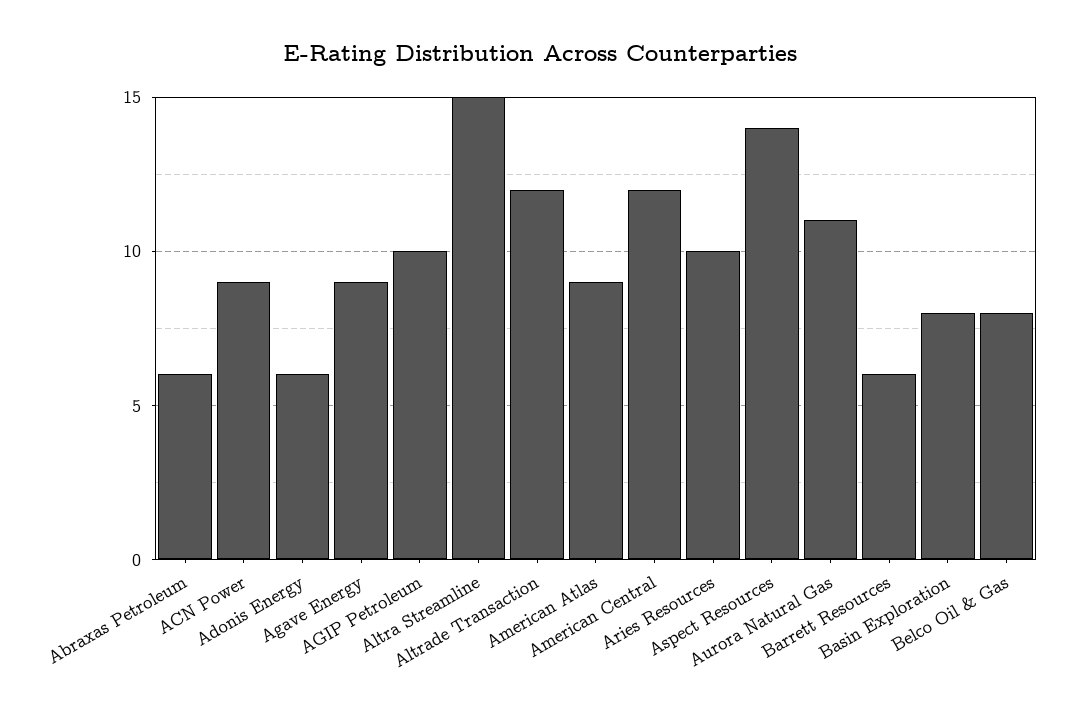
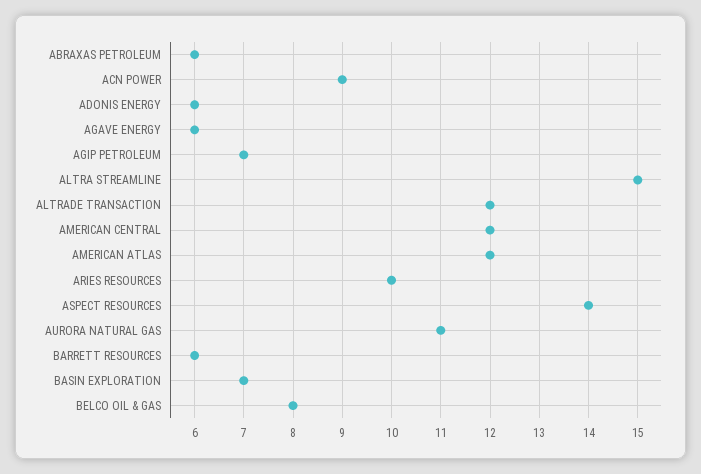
  {
    "Abraxas Petroleum": 6,
    "ACN Power": 9,
    "Adonis Energy": 6,
-   "Agave Energy": 9,
+   "Agave Energy": 6,
-   "AGIP Petroleum": 10,
+   "AGIP Petroleum": 7,
    "Altra Streamline": 15,
    "Altrade Transaction": 12,
-   "American Atlas": 9,
+   "American Atlas": 12,
    "American Central": 12,
    "Aries Resources": 10,
    "Aspect Resources": 14,
    "Aurora Natural Gas": 11,
    "Barrett Resources": 6,
-   "Basin Exploration": 8,
+   "Basin Exploration": 7,
    "Belco Oil & Gas": 8
  }

